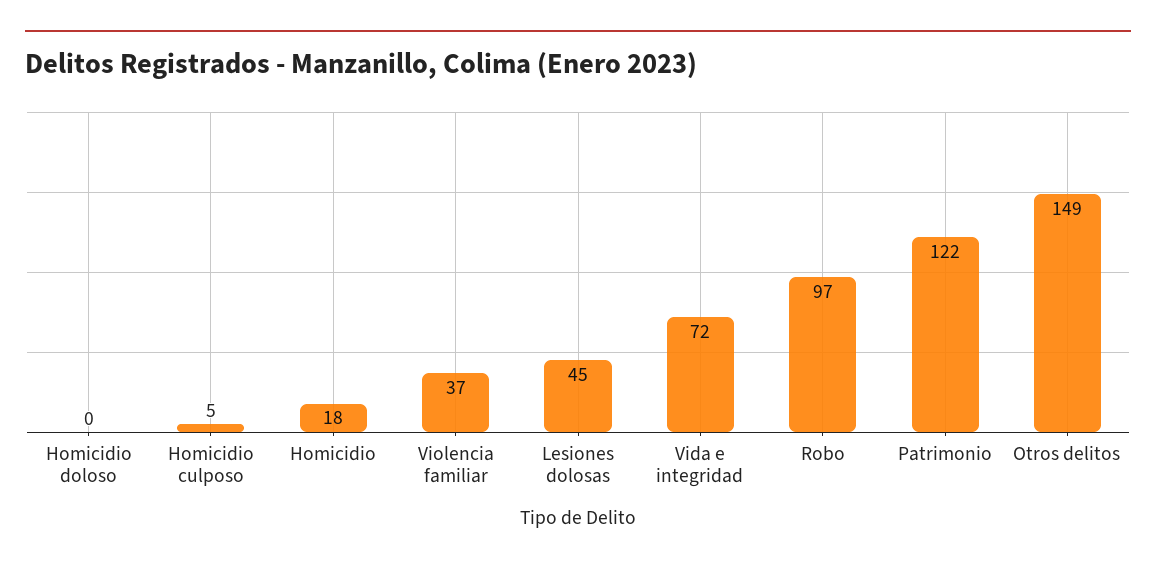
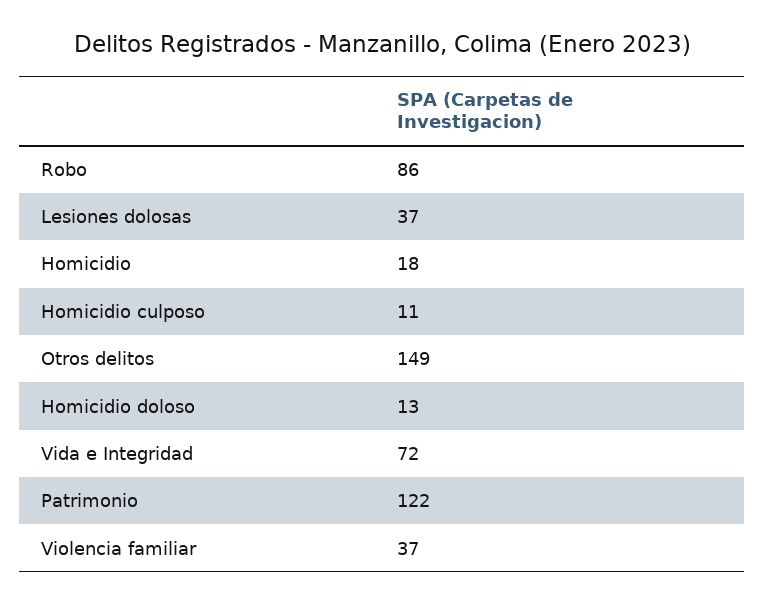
  {
-   "Homicidio doloso": 0,
+   "Homicidio doloso": 13,
-   "Homicidio culposo": 5,
+   "Homicidio culposo": 11,
    "Homicidio": 18,
    "Violencia familiar": 37,
-   "Lesiones dolosas": 45,
+   "Lesiones dolosas": 37,
    "Vida e integridad": 72,
-   "Robo": 97,
+   "Robo": 86,
    "Patrimonio": 122,
    "Otros delitos": 149
  }

